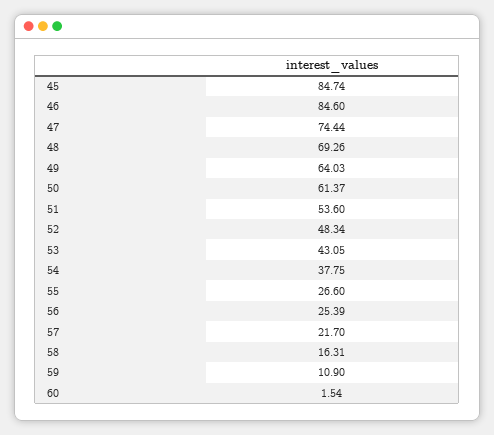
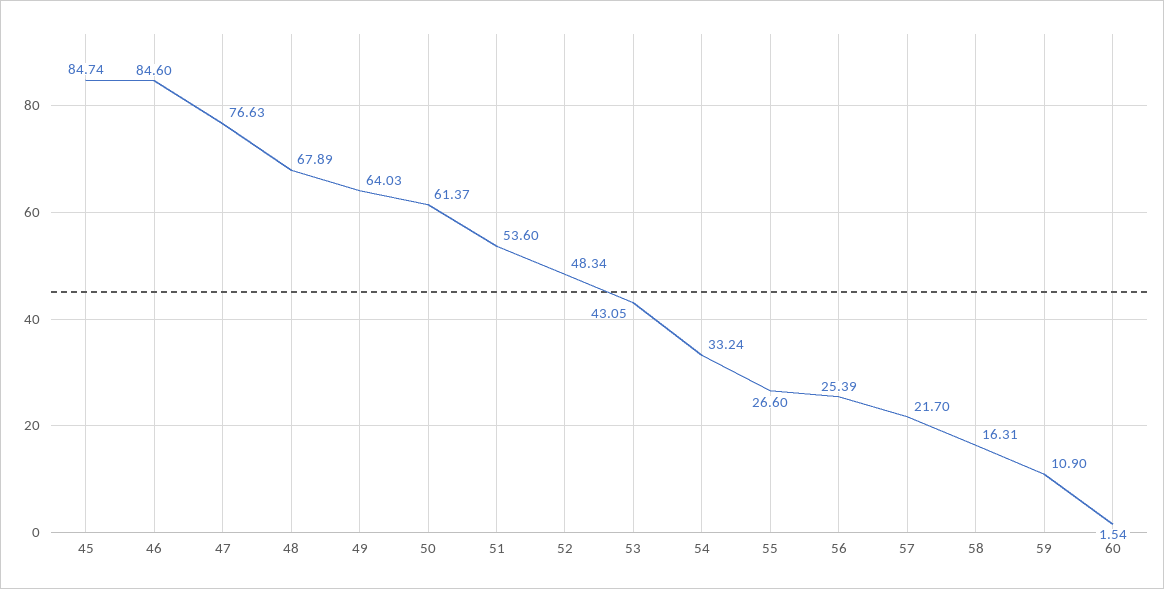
  {
    "45": 84.74,
    "46": 84.6,
-   "47": 74.44,
+   "47": 76.63,
-   "48": 69.26,
+   "48": 67.89,
    "49": 64.03,
    "50": 61.37,
    "51": 53.6,
    "52": 48.34,
    "53": 43.05,
-   "54": 37.75,
+   "54": 33.24,
    "55": 26.6,
    "56": 25.39,
    "57": 21.7,
    "58": 16.31,
    "59": 10.9,
    "60": 1.54
  }

